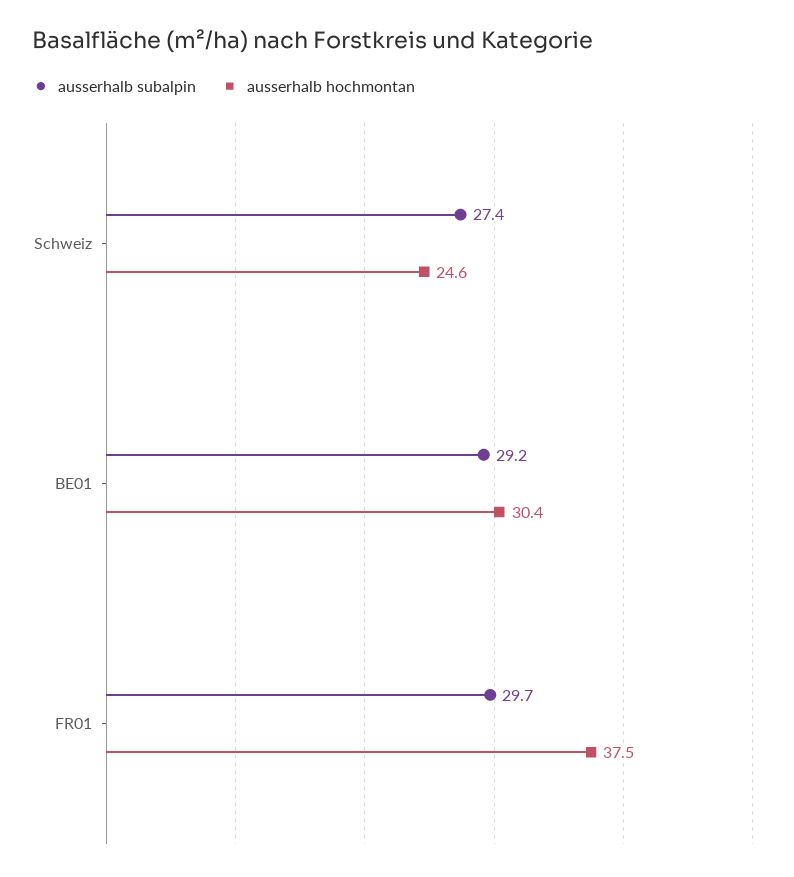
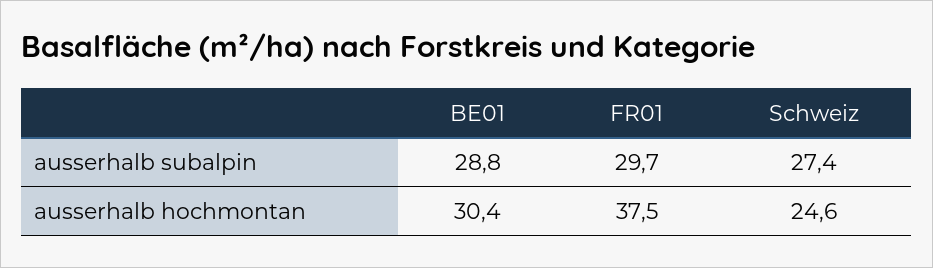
  {
    "ausserhalb subalpin": {
      "Schweiz": 27.4,
-     "BE01": 29.2,
+     "BE01": 28.8,
      "FR01": 29.7
    },
    "ausserhalb hochmontan": {
      "Schweiz": 24.6,
      "BE01": 30.4,
      "FR01": 37.5
    }
  }

